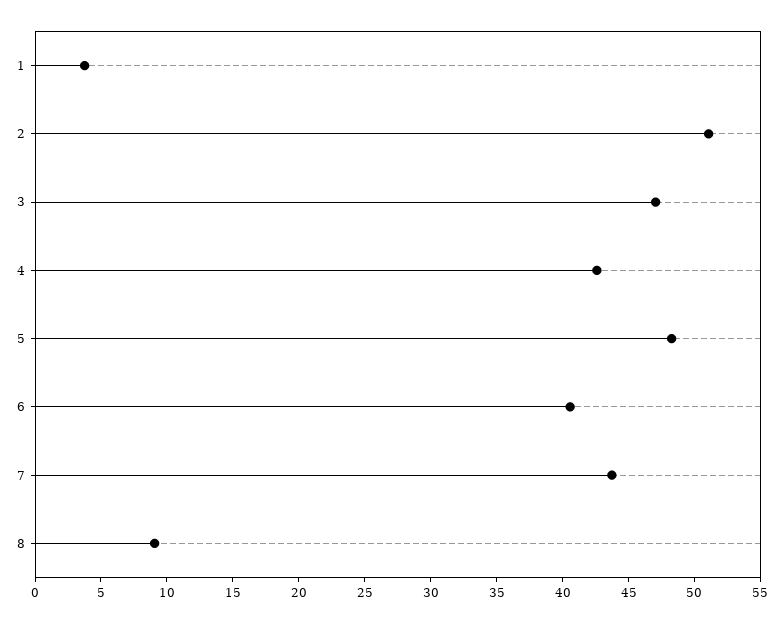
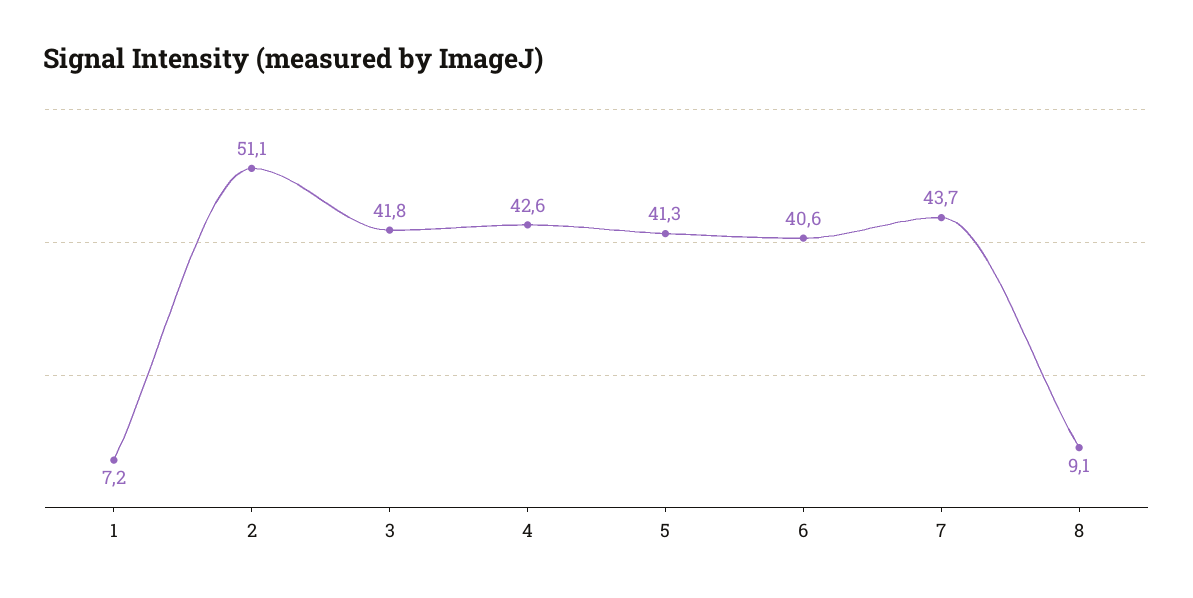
  {
-   "1": 4,
+   "1": 7.2,
    "2": 51.1,
-   "3": 47,
+   "3": 41.8,
    "4": 42.6,
-   "5": 48,
+   "5": 41.3,
    "6": 40.6,
    "7": 43.7,
    "8": 9.1
  }

